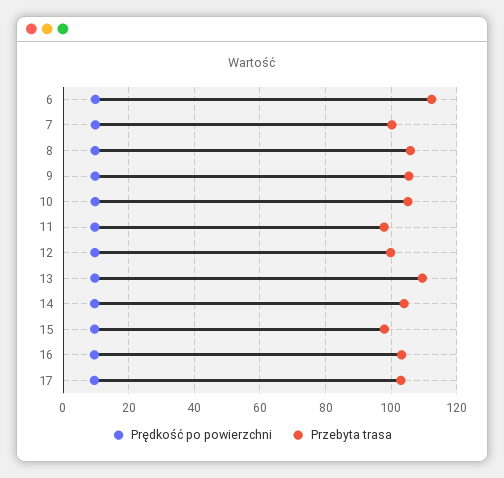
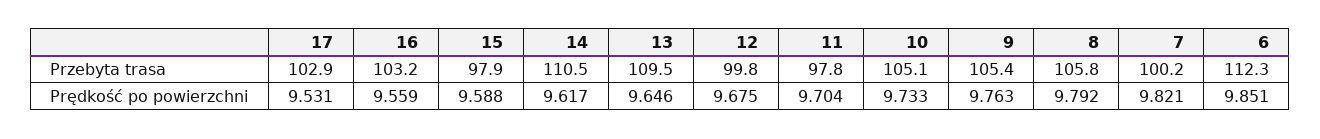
  {
    "Prędkość po powierzchni": {
      "6": 9.851,
      "7": 9.821,
      "8": 9.792,
      "9": 9.763,
      "10": 9.733,
      "11": 9.704,
      "12": 9.675,
      "13": 9.646,
      "14": 9.617,
      "15": 9.588,
      "16": 9.559,
      "17": 9.531
    },
    "Przebyta trasa": {
      "6": 112.3,
      "7": 100.2,
      "8": 105.8,
      "9": 105.4,
      "10": 105.1,
      "11": 97.8,
      "12": 99.8,
      "13": 109.5,
-     "14": 104,
+     "14": 110.5,
      "15": 97.9,
      "16": 103.2,
      "17": 102.9
    }
  }

